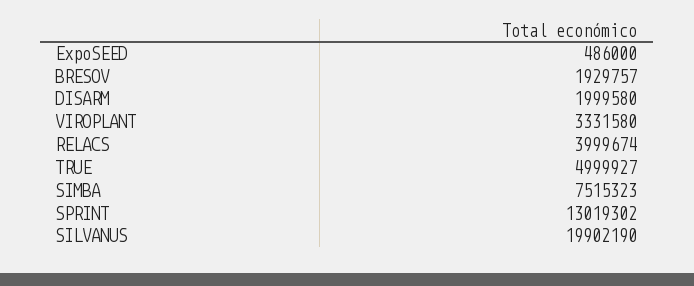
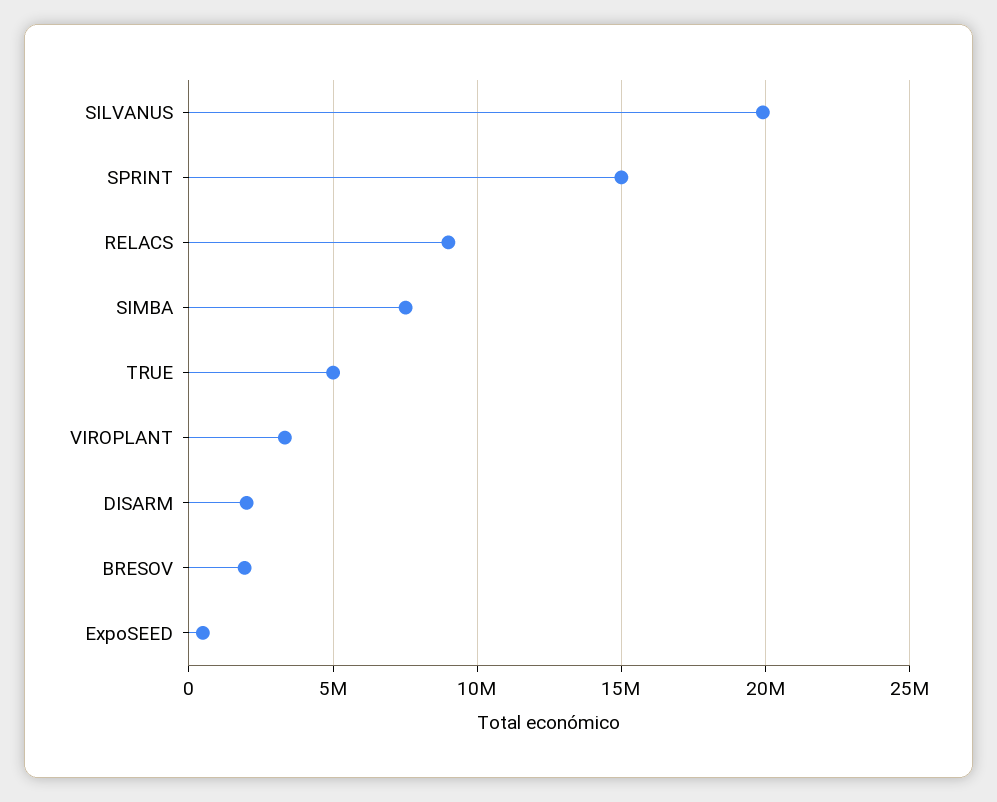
  {
    "ExpoSEED": 486000,
    "BRESOV": 1929757,
    "DISARM": 1999580,
    "VIROPLANT": 3331580,
-   "RELACS": 3999674,
+   "RELACS": 9000000,
    "TRUE": 4999927,
    "SIMBA": 7515323,
-   "SPRINT": 13019302,
+   "SPRINT": 15000000,
    "SILVANUS": 19902190
  }

